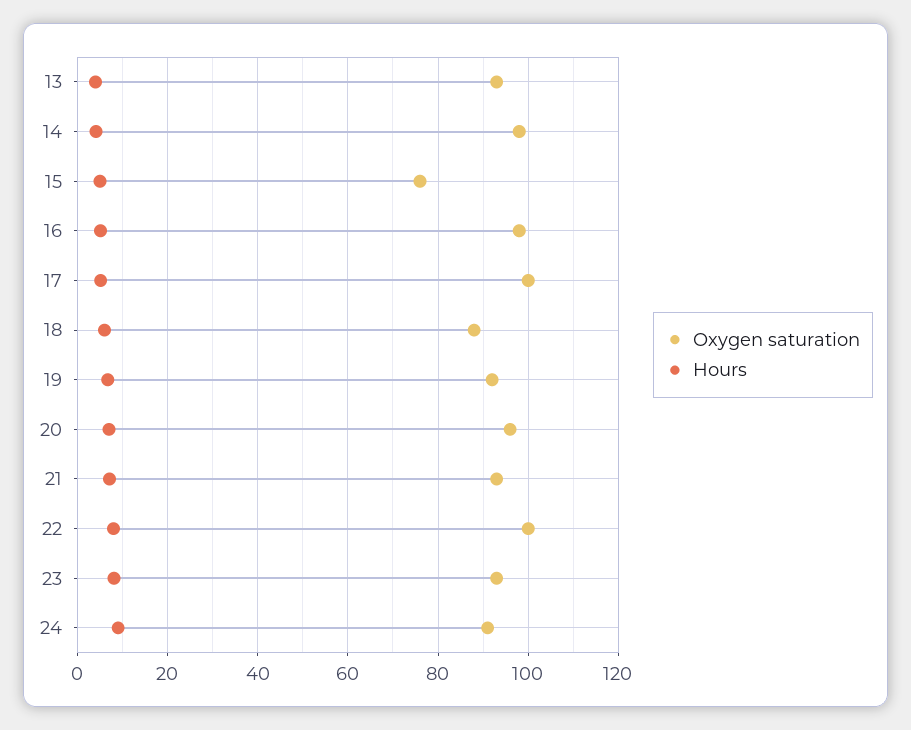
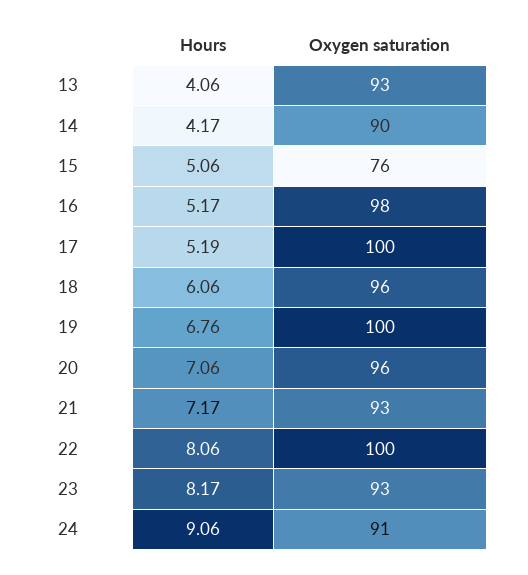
  {
    "Oxygen saturation": {
      "13": 93,
-     "14": 98,
+     "14": 90,
      "15": 76,
      "16": 98,
      "17": 100,
-     "18": 88,
+     "18": 96,
-     "19": 92,
+     "19": 100,
      "20": 96,
      "21": 93,
      "22": 100,
      "23": 93,
      "24": 91
    },
    "Hours": {
      "13": 4.06,
      "14": 4.17,
      "15": 5.06,
      "16": 5.17,
      "17": 5.19,
      "18": 6.06,
      "19": 6.76,
      "20": 7.06,
      "21": 7.17,
      "22": 8.06,
      "23": 8.17,
      "24": 9.06
    }
  }

